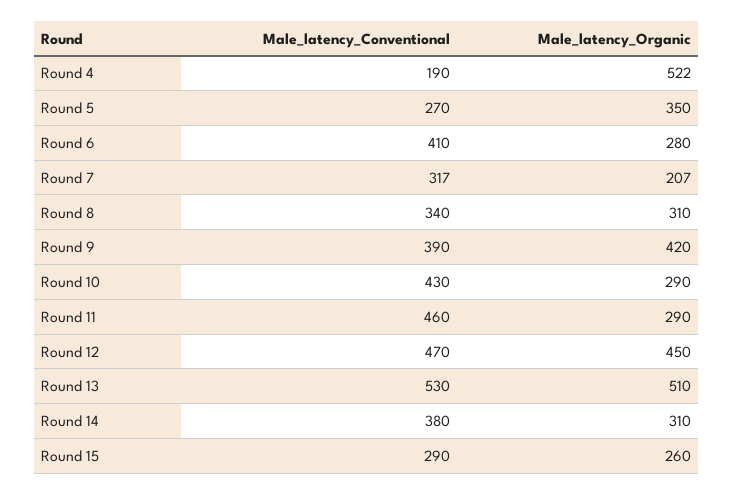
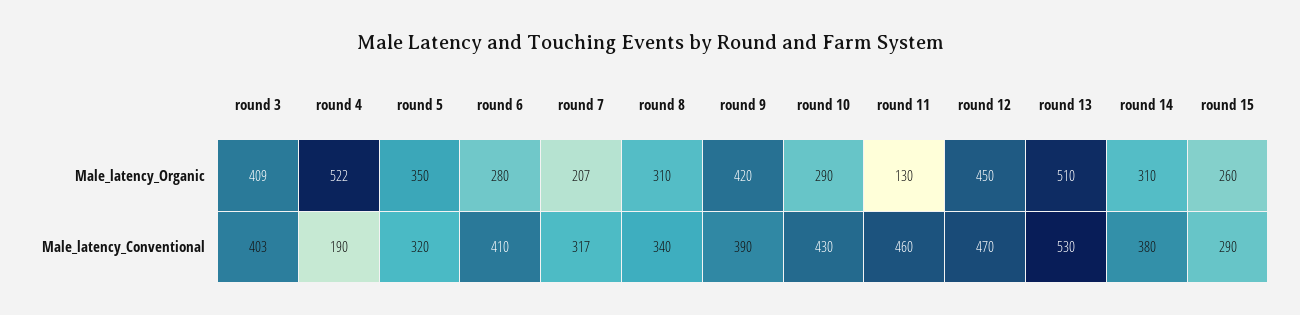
  {
    "Male_latency_Conventional": {
      "Round 4": 190,
-     "Round 5": 270,
+     "Round 5": 320,
      "Round 6": 410,
      "Round 7": 317,
      "Round 8": 340,
      "Round 9": 390,
      "Round 10": 430,
      "Round 11": 460,
      "Round 12": 470,
      "Round 13": 530,
      "Round 14": 380,
-     "Round 15": 290
+     "Round 15": 290,
+     "round 3": 403
    },
    "Male_latency_Organic": {
      "Round 4": 522,
      "Round 5": 350,
      "Round 6": 280,
      "Round 7": 207,
      "Round 8": 310,
      "Round 9": 420,
      "Round 10": 290,
-     "Round 11": 290,
+     "Round 11": 130,
      "Round 12": 450,
      "Round 13": 510,
      "Round 14": 310,
-     "Round 15": 260
+     "Round 15": 260,
+     "round 3": 409
    }
  }

